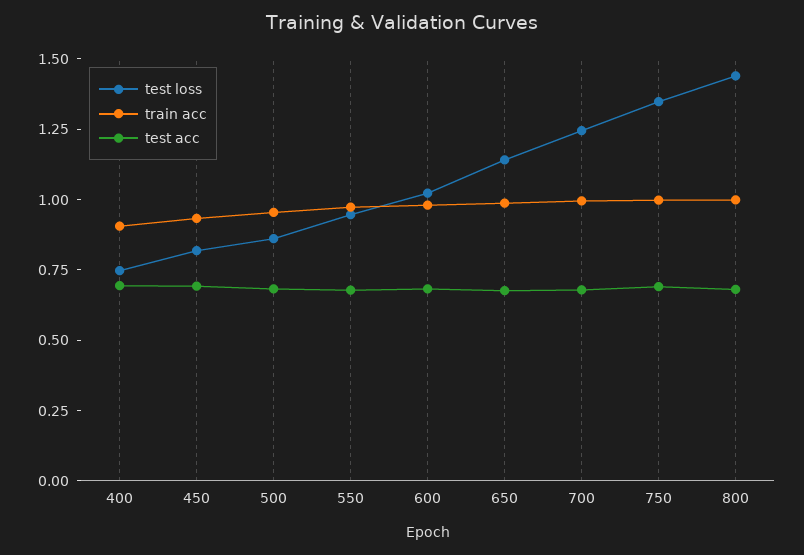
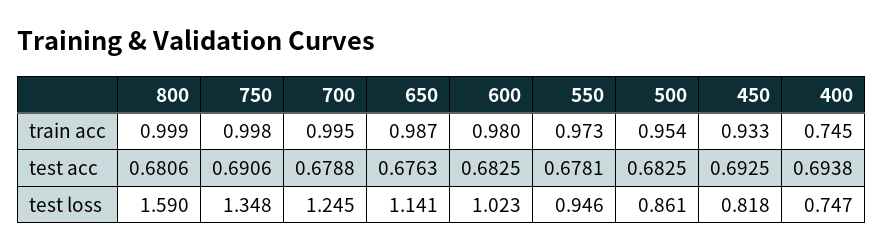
  {
    "test loss": {
      "400": 0.747,
      "450": 0.818,
      "500": 0.861,
      "550": 0.946,
      "600": 1.023,
      "650": 1.141,
      "700": 1.245,
      "750": 1.348,
-     "800": 1.45
+     "800": 1.59
    },
    "train acc": {
-     "400": 0.9,
+     "400": 0.745,
      "450": 0.933,
      "500": 0.954,
      "550": 0.973,
      "600": 0.98,
      "650": 0.987,
      "700": 0.995,
      "750": 0.998,
      "800": 0.999
    },
    "test acc": {
      "400": 0.6938,
      "450": 0.6925,
      "500": 0.6825,
      "550": 0.6781,
      "600": 0.6825,
      "650": 0.6763,
      "700": 0.6788,
      "750": 0.6906,
      "800": 0.6806
    }
  }

